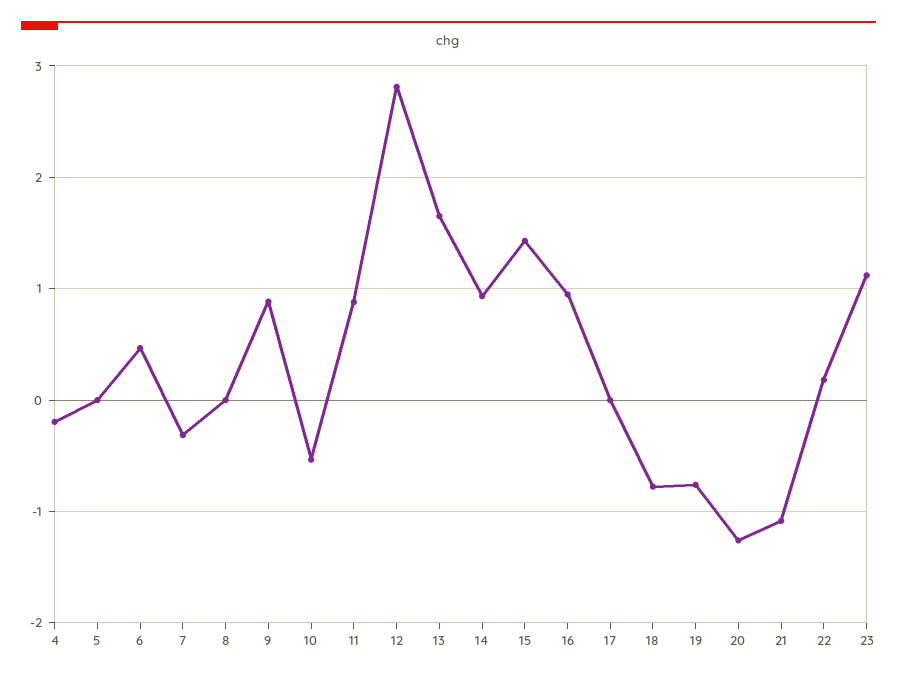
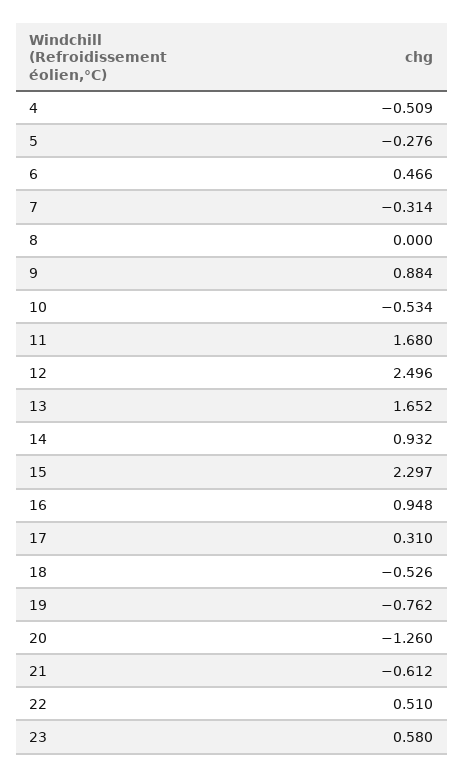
  {
-   "4": -0.2,
+   "4": -0.509,
-   "5": 0,
+   "5": -0.276,
    "6": 0.466,
    "7": -0.314,
    "8": 0,
    "9": 0.884,
    "10": -0.534,
-   "11": 0.9,
+   "11": 1.68,
-   "12": 2.8,
+   "12": 2.496,
    "13": 1.652,
    "14": 0.932,
-   "15": 1.4,
+   "15": 2.297,
    "16": 0.948,
-   "17": 0,
+   "17": 0.31,
-   "18": -0.8,
+   "18": -0.526,
    "19": -0.762,
    "20": -1.26,
-   "21": -1.1,
+   "21": -0.612,
-   "22": 0.2,
+   "22": 0.51,
-   "23": 1.1
+   "23": 0.58
  }

